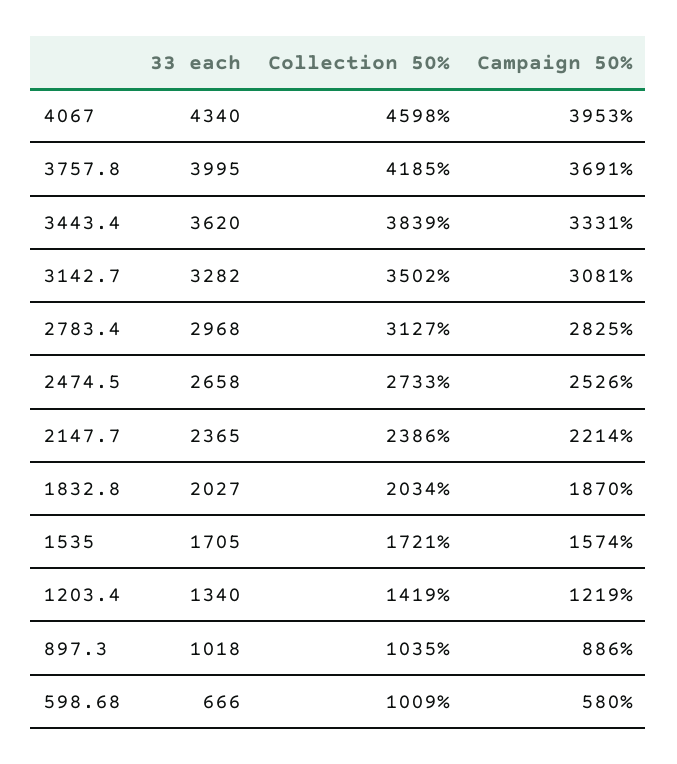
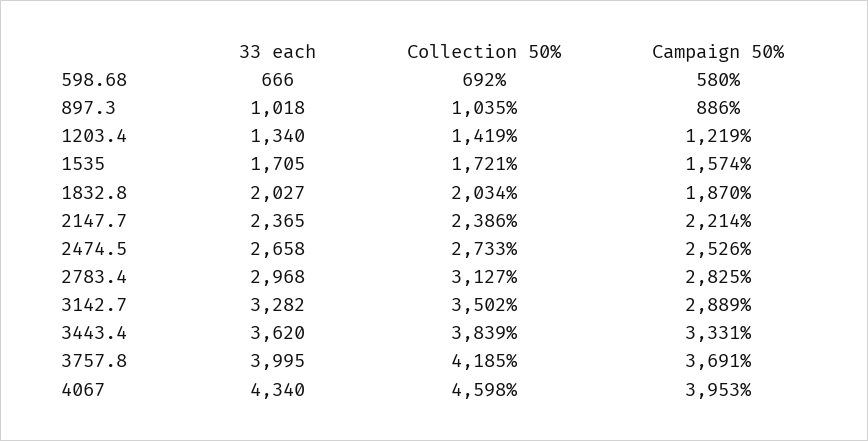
  {
    "33 each": {
      "4067": 4340,
      "3757.8": 3995,
      "3443.4": 3620,
      "3142.7": 3282,
      "2783.4": 2968,
      "2474.5": 2658,
      "2147.7": 2365,
      "1832.8": 2027,
      "1535": 1705,
      "1203.4": 1340,
      "897.3": 1018,
      "598.68": 666
    },
    "Collection 50%": {
      "4067": 4598,
      "3757.8": 4185,
      "3443.4": 3839,
      "3142.7": 3502,
      "2783.4": 3127,
      "2474.5": 2733,
      "2147.7": 2386,
      "1832.8": 2034,
      "1535": 1721,
      "1203.4": 1419,
      "897.3": 1035,
-     "598.68": 1009
+     "598.68": 692
    },
    "Campaign 50%": {
      "4067": 3953,
      "3757.8": 3691,
      "3443.4": 3331,
-     "3142.7": 3081,
+     "3142.7": 2889,
      "2783.4": 2825,
      "2474.5": 2526,
      "2147.7": 2214,
      "1832.8": 1870,
      "1535": 1574,
      "1203.4": 1219,
      "897.3": 886,
      "598.68": 580
    }
  }

